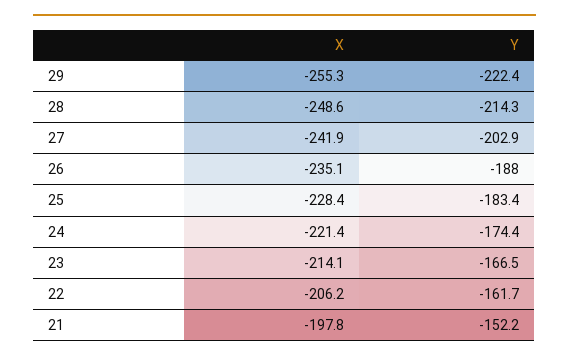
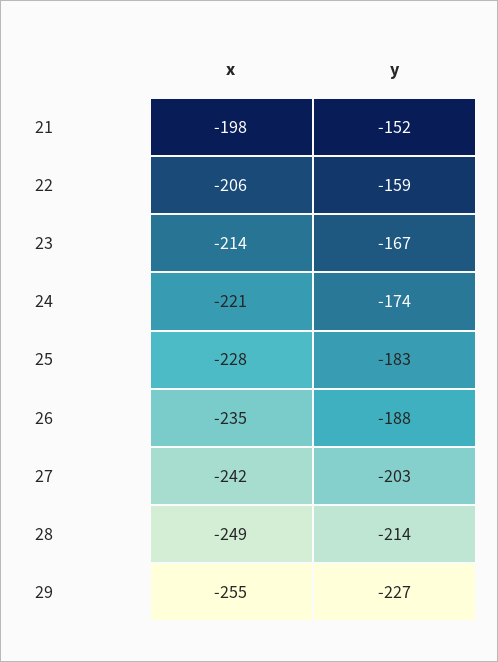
  {
    "X": {
      "29": -255.3,
      "28": -248.6,
      "27": -241.9,
      "26": -235.1,
      "25": -228.4,
      "24": -221.4,
      "23": -214.1,
      "22": -206.2,
      "21": -197.8
    },
    "Y": {
-     "29": -222.4,
+     "29": -227,
      "28": -214.3,
      "27": -202.9,
      "26": -188,
      "25": -183.4,
      "24": -174.4,
      "23": -166.5,
-     "22": -161.7,
+     "22": -159,
      "21": -152.2
    }
  }

